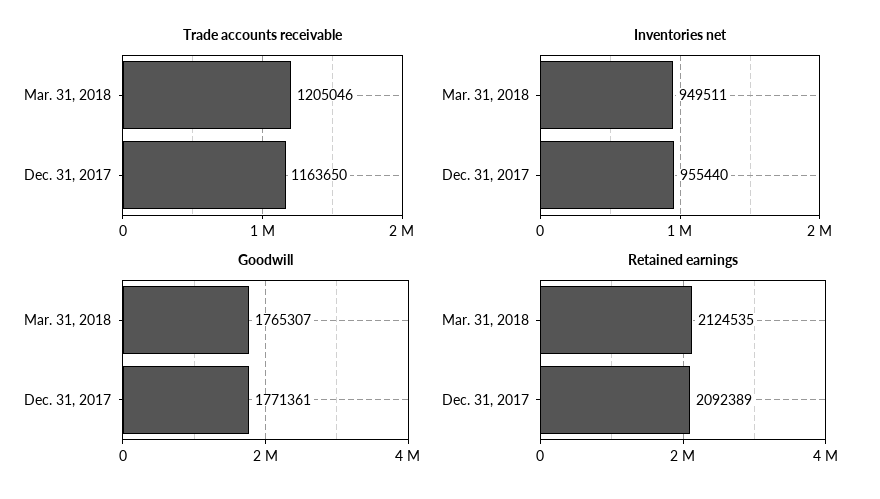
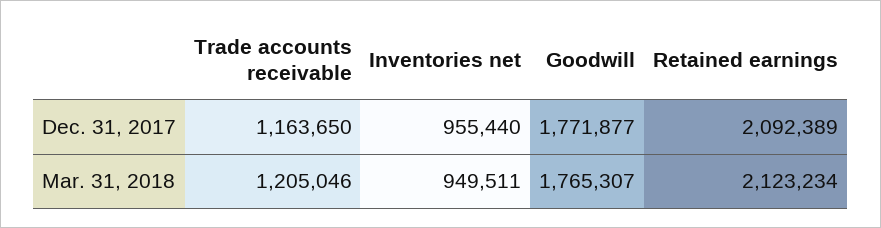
  {
    "Trade accounts receivable": {
      "Mar. 31, 2018": 1205046,
      "Dec. 31, 2017": 1163650
    },
    "Inventories net": {
      "Mar. 31, 2018": 949511,
      "Dec. 31, 2017": 955440
    },
    "Goodwill": {
      "Mar. 31, 2018": 1765307,
-     "Dec. 31, 2017": 1771361
+     "Dec. 31, 2017": 1771877
    },
    "Retained earnings": {
-     "Mar. 31, 2018": 2124535,
+     "Mar. 31, 2018": 2123234,
      "Dec. 31, 2017": 2092389
    }
  }

